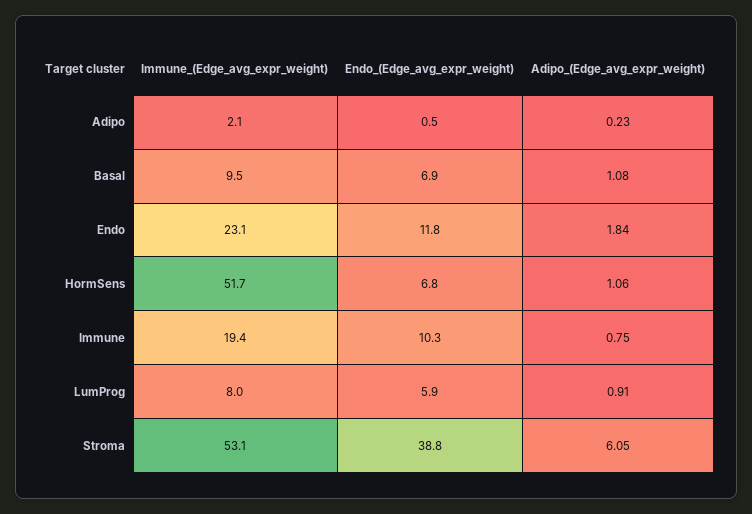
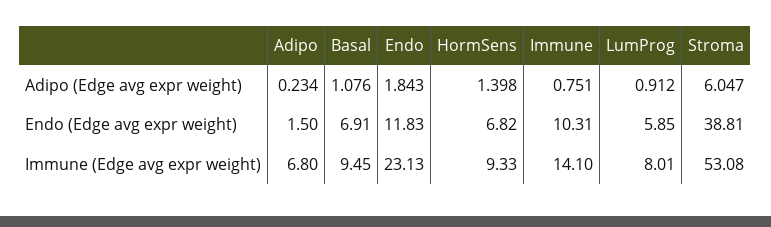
  {
    "Immune_(Edge_avg_expr_weight)": {
-     "Adipo": 2.1,
+     "Adipo": 6.8,
      "Basal": 9.45,
      "Endo": 23.13,
-     "HormSens": 51.7,
+     "HormSens": 9.33,
-     "Immune": 19.4,
+     "Immune": 14.1,
      "LumProg": 8.01,
      "Stroma": 53.08
    },
    "Endo_(Edge_avg_expr_weight)": {
-     "Adipo": 0.5,
+     "Adipo": 1.5,
      "Basal": 6.91,
      "Endo": 11.83,
      "HormSens": 6.82,
      "Immune": 10.31,
      "LumProg": 5.85,
      "Stroma": 38.81
    },
    "Adipo_(Edge_avg_expr_weight)": {
      "Adipo": 0.234,
      "Basal": 1.076,
      "Endo": 1.843,
-     "HormSens": 1.06,
+     "HormSens": 1.398,
      "Immune": 0.751,
      "LumProg": 0.912,
      "Stroma": 6.047
    }
  }

